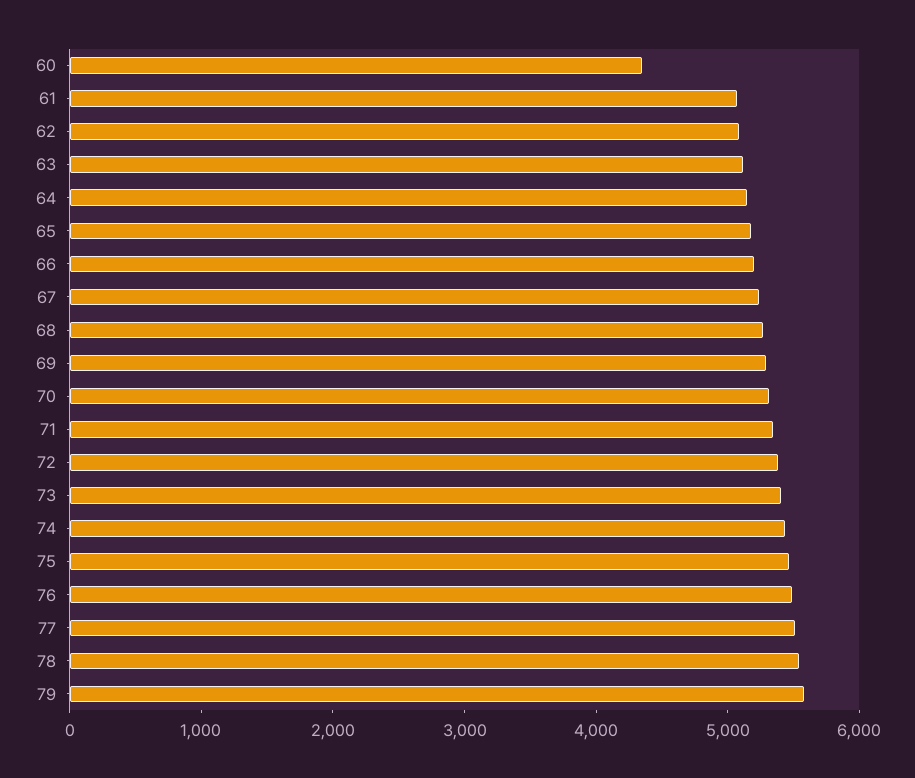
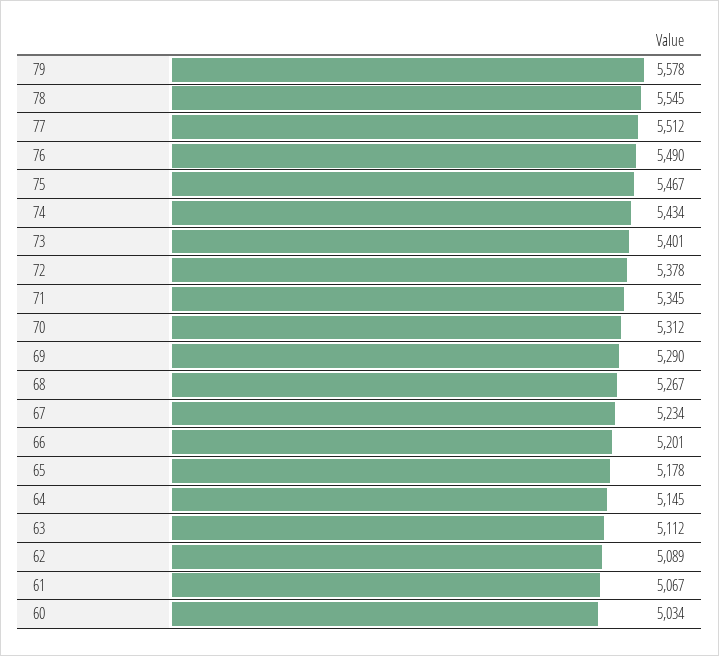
  {
-   "60": 4400,
+   "60": 5034,
    "61": 5067,
    "62": 5089,
    "63": 5112,
    "64": 5145,
    "65": 5178,
    "66": 5201,
    "67": 5234,
    "68": 5267,
    "69": 5290,
    "70": 5312,
    "71": 5345,
    "72": 5378,
    "73": 5401,
    "74": 5434,
    "75": 5467,
    "76": 5490,
    "77": 5512,
    "78": 5545,
    "79": 5578
  }

